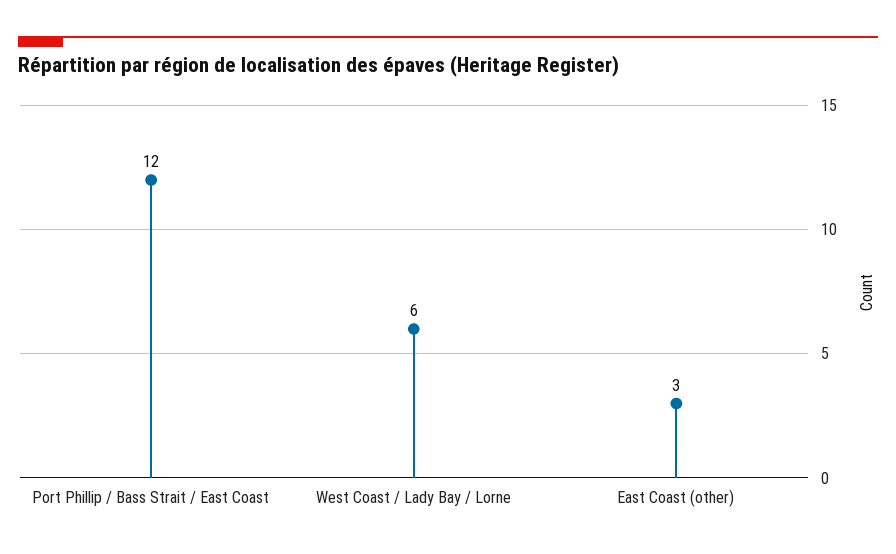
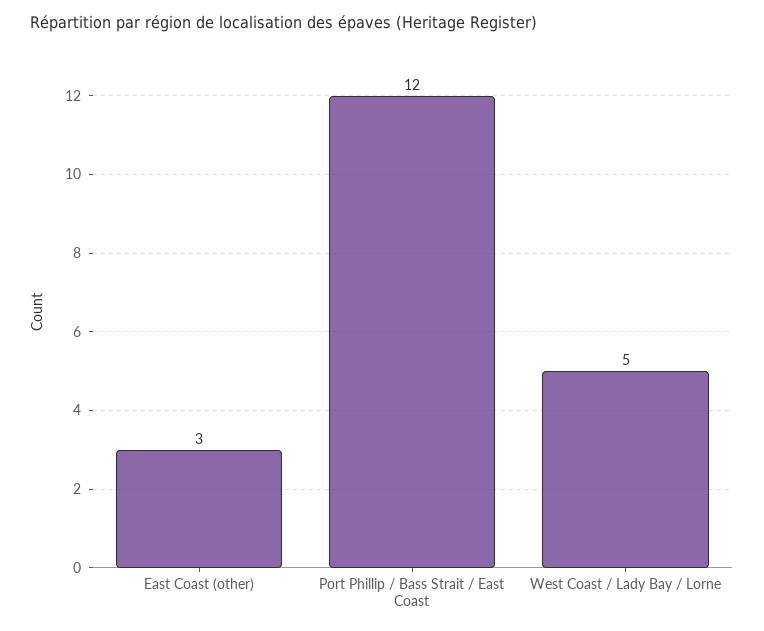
  {
    "Port Phillip / Bass Strait / East Coast": 12,
-   "West Coast / Lady Bay / Lorne": 6,
+   "West Coast / Lady Bay / Lorne": 5,
    "East Coast (other)": 3
  }

